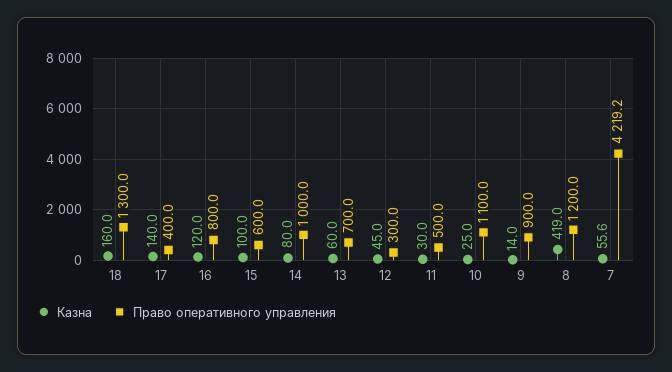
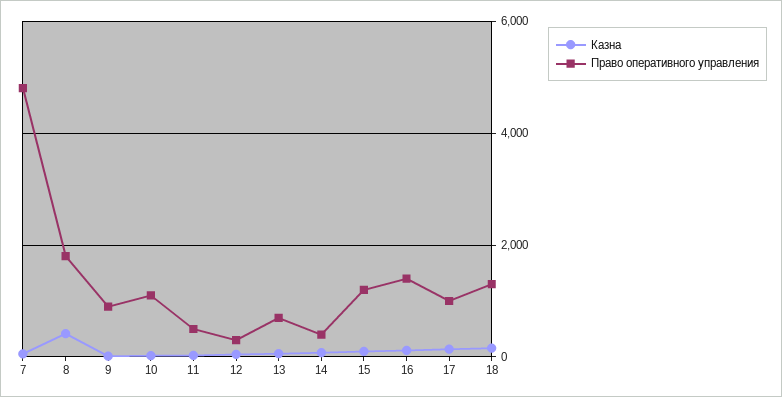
  {
    "Казна": {
      "18": 160,
      "17": 140,
      "16": 120,
      "15": 100,
      "14": 80,
      "13": 60,
      "12": 45,
      "11": 30,
      "10": 25,
      "9": 14,
      "8": 419,
      "7": 55.6
    },
    "Право оперативного управления": {
      "18": 1300,
-     "17": 400,
+     "17": 1000,
-     "16": 800,
+     "16": 1400,
-     "15": 600,
+     "15": 1200,
-     "14": 1000,
+     "14": 400,
      "13": 700,
      "12": 300,
      "11": 500,
      "10": 1100,
      "9": 900,
-     "8": 1200,
+     "8": 1800,
-     "7": 4219.2
+     "7": 4800
    }
  }

